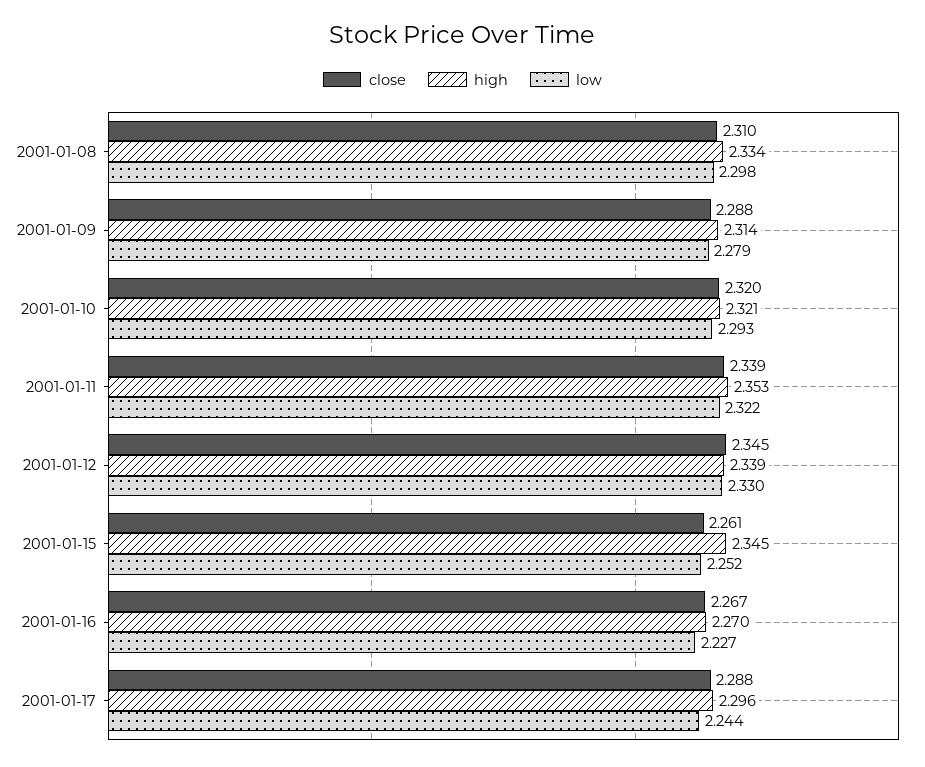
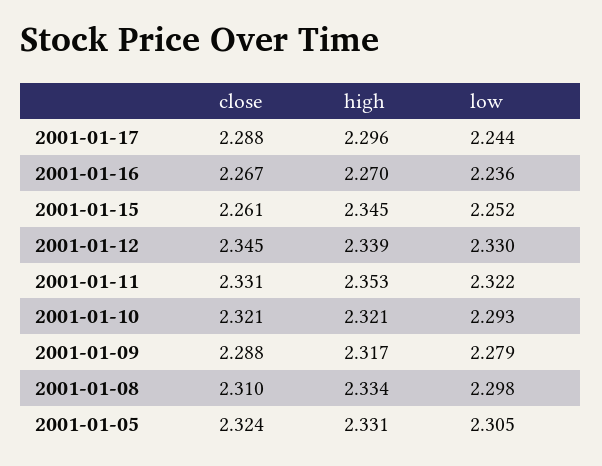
  {
    "close": {
      "2001-01-08": 2.31,
      "2001-01-09": 2.288,
-     "2001-01-10": 2.32,
+     "2001-01-10": 2.321,
-     "2001-01-11": 2.339,
+     "2001-01-11": 2.331,
      "2001-01-12": 2.345,
      "2001-01-15": 2.261,
      "2001-01-16": 2.267,
-     "2001-01-17": 2.288
+     "2001-01-17": 2.288,
+     "2001-01-05": 2.324
    },
    "high": {
      "2001-01-08": 2.334,
-     "2001-01-09": 2.314,
+     "2001-01-09": 2.317,
      "2001-01-10": 2.321,
      "2001-01-11": 2.353,
      "2001-01-12": 2.339,
      "2001-01-15": 2.345,
      "2001-01-16": 2.27,
-     "2001-01-17": 2.296
+     "2001-01-17": 2.296,
+     "2001-01-05": 2.331
    },
    "low": {
      "2001-01-08": 2.298,
      "2001-01-09": 2.279,
      "2001-01-10": 2.293,
      "2001-01-11": 2.322,
      "2001-01-12": 2.33,
      "2001-01-15": 2.252,
-     "2001-01-16": 2.227,
+     "2001-01-16": 2.236,
-     "2001-01-17": 2.244
+     "2001-01-17": 2.244,
+     "2001-01-05": 2.305
    }
  }

